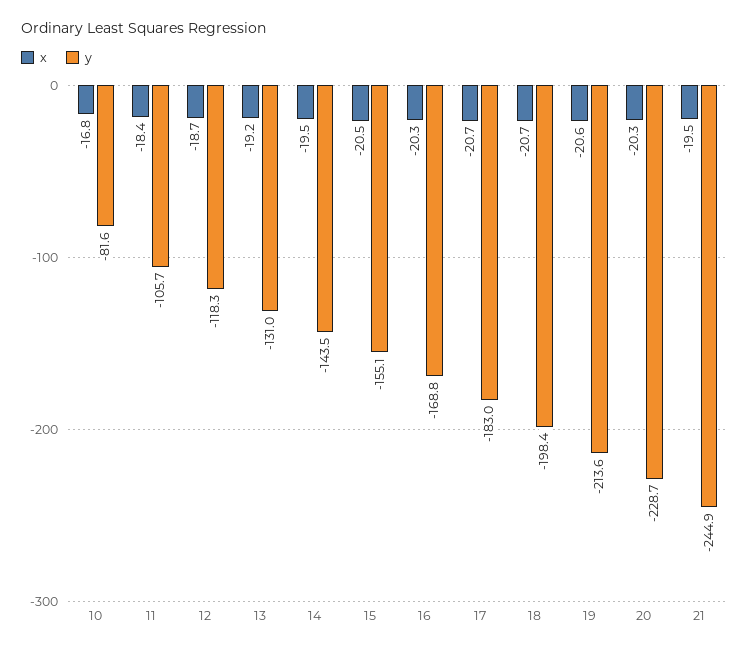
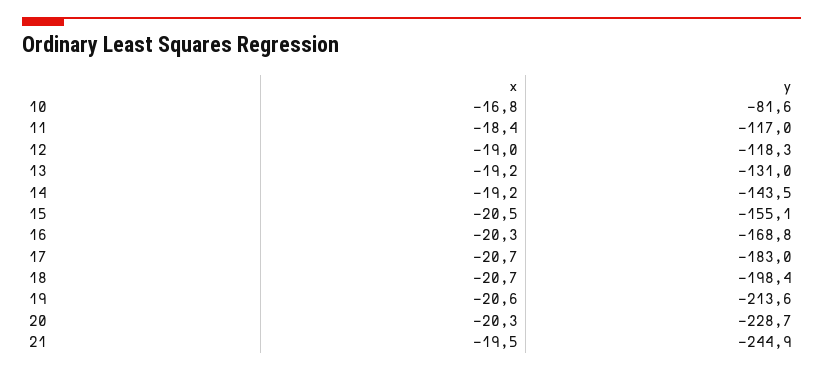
  {
    "x": {
      "10": -16.8,
      "11": -18.4,
-     "12": -18.7,
+     "12": -19,
      "13": -19.2,
-     "14": -19.5,
+     "14": -19.2,
      "15": -20.5,
      "16": -20.3,
      "17": -20.7,
      "18": -20.7,
      "19": -20.6,
      "20": -20.3,
      "21": -19.5
    },
    "y": {
      "10": -81.6,
-     "11": -105.7,
+     "11": -117,
      "12": -118.3,
      "13": -131,
      "14": -143.5,
      "15": -155.1,
      "16": -168.8,
      "17": -183,
      "18": -198.4,
      "19": -213.6,
      "20": -228.7,
      "21": -244.9
    }
  }

